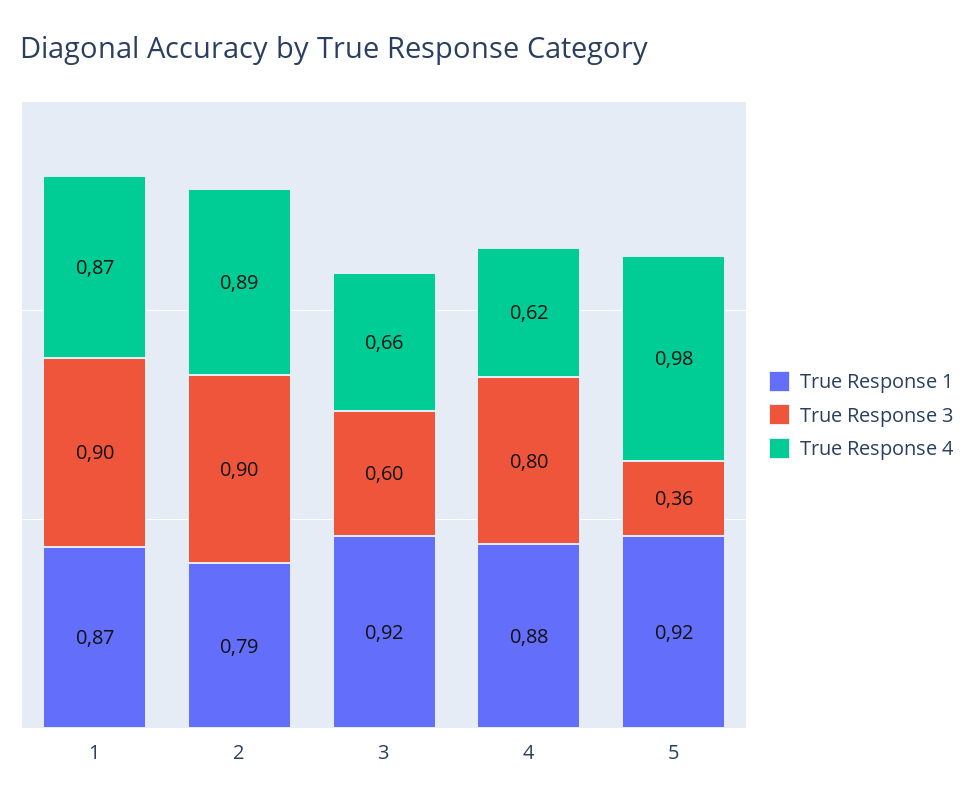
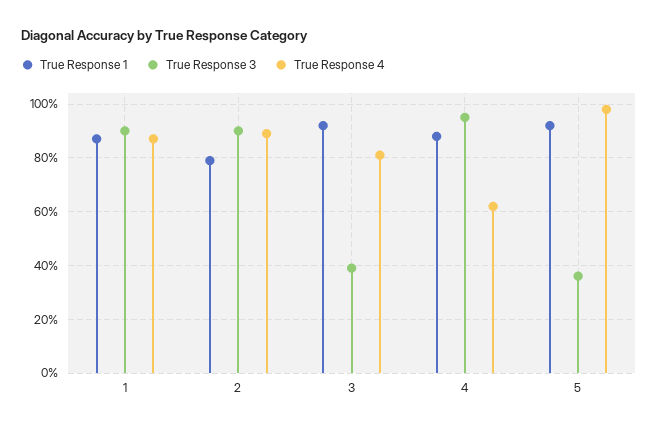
  {
    "True Response 1": {
      "1": 0.87,
      "2": 0.79,
      "3": 0.92,
      "4": 0.88,
      "5": 0.92
    },
    "True Response 3": {
      "1": 0.9,
      "2": 0.9,
-     "3": 0.6,
+     "3": 0.4,
-     "4": 0.8,
+     "4": 0.95,
      "5": 0.36
    },
    "True Response 4": {
      "1": 0.87,
      "2": 0.89,
-     "3": 0.66,
+     "3": 0.8,
      "4": 0.62,
      "5": 0.98
    }
  }

